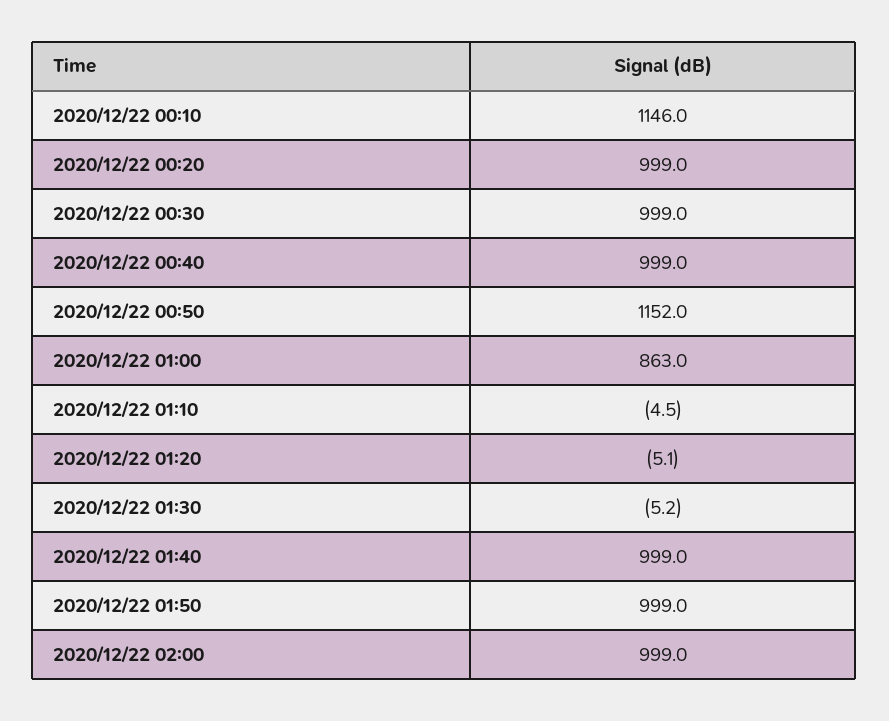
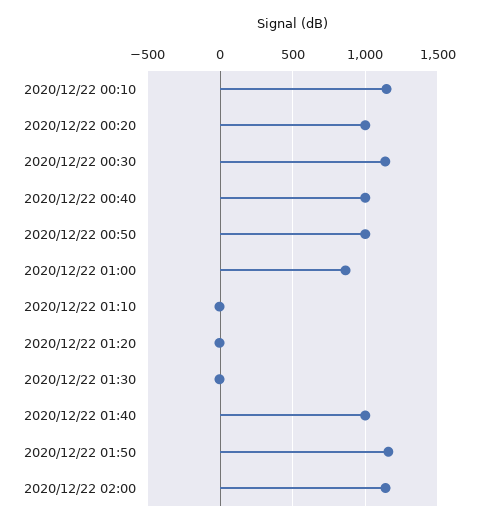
  {
    "2020/12/22 00:10": 1146,
    "2020/12/22 00:20": 999,
-   "2020/12/22 00:30": 999,
+   "2020/12/22 00:30": 1150,
    "2020/12/22 00:40": 999,
-   "2020/12/22 00:50": 1152,
+   "2020/12/22 00:50": 1000,
    "2020/12/22 01:00": 863,
    "2020/12/22 01:10": -4.5,
    "2020/12/22 01:20": -5.1,
    "2020/12/22 01:30": -5.2,
    "2020/12/22 01:40": 999,
-   "2020/12/22 01:50": 999,
+   "2020/12/22 01:50": 1150,
-   "2020/12/22 02:00": 999
+   "2020/12/22 02:00": 1150
  }

